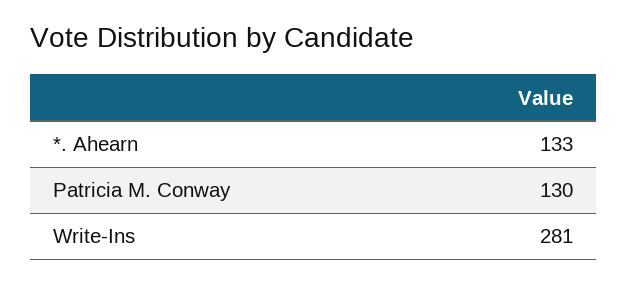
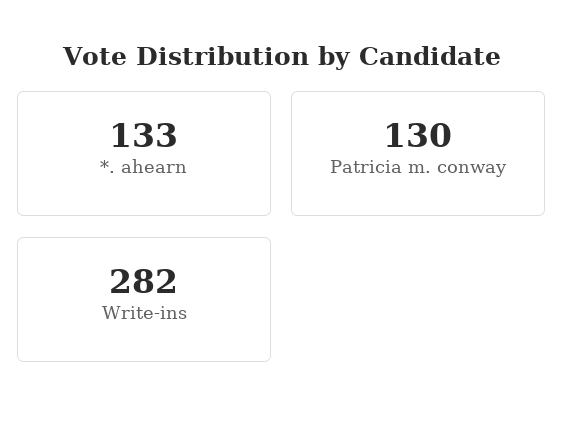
  {
    "*. Ahearn": 133,
    "Patricia M. Conway": 130,
-   "Write-Ins": 281
+   "Write-Ins": 282
  }

